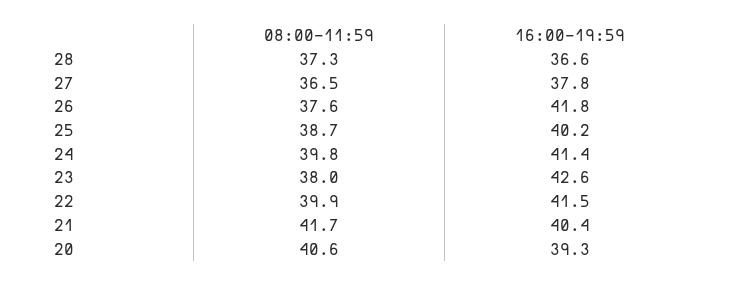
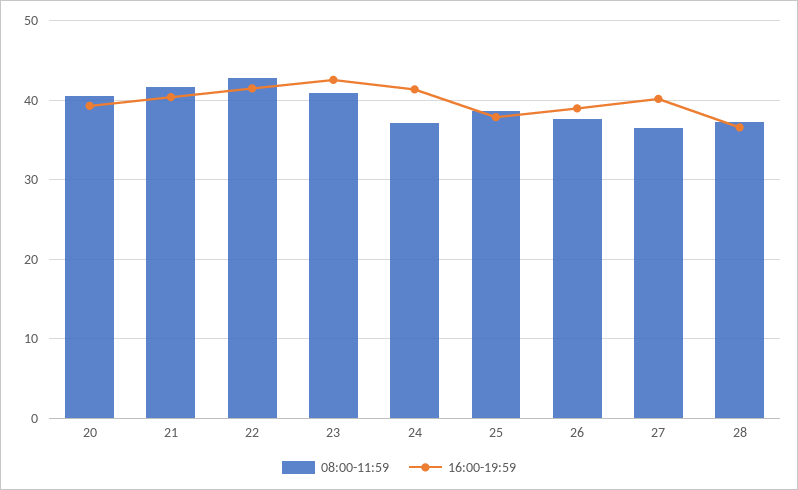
  {
    "08:00-11:59": {
      "28": 37.3,
      "27": 36.5,
      "26": 37.6,
      "25": 38.7,
-     "24": 39.8,
+     "24": 37,
-     "23": 38,
+     "23": 41,
-     "22": 39.9,
+     "22": 43,
      "21": 41.7,
      "20": 40.6
    },
    "16:00-19:59": {
      "28": 36.6,
-     "27": 37.8,
+     "27": 40,
-     "26": 41.8,
+     "26": 39,
-     "25": 40.2,
+     "25": 38,
      "24": 41.4,
      "23": 42.6,
      "22": 41.5,
      "21": 40.4,
      "20": 39.3
    }
  }

